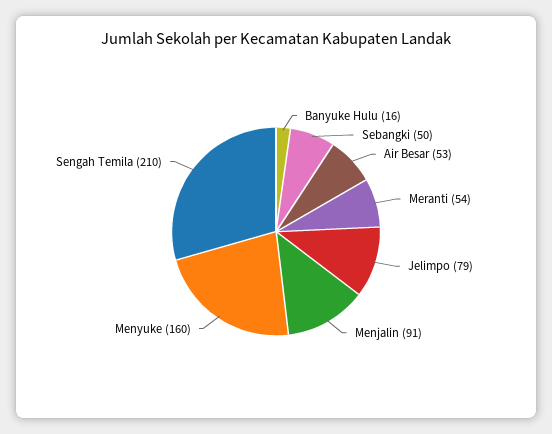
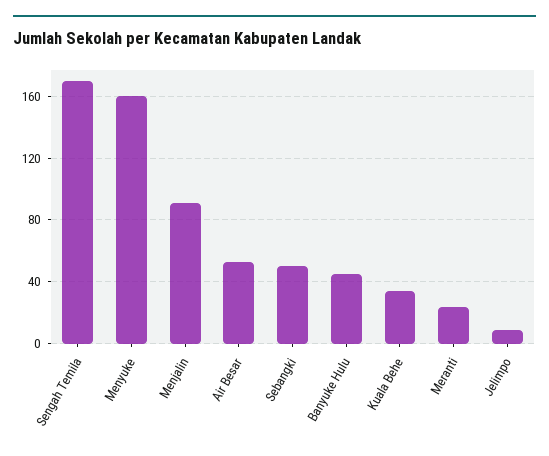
  {
-   "Banyuke Hulu": 16,
+   "Banyuke Hulu": 45,
    "Sebangki": 50,
    "Air Besar": 53,
-   "Meranti": 54,
+   "Meranti": 25,
-   "Jelimpo": 79,
+   "Jelimpo": 10,
    "Menjalin": 91,
    "Menyuke": 160,
-   "Sengah Temila": 210
+   "Sengah Temila": 170,
+   "Kuala Behe": 35
  }

